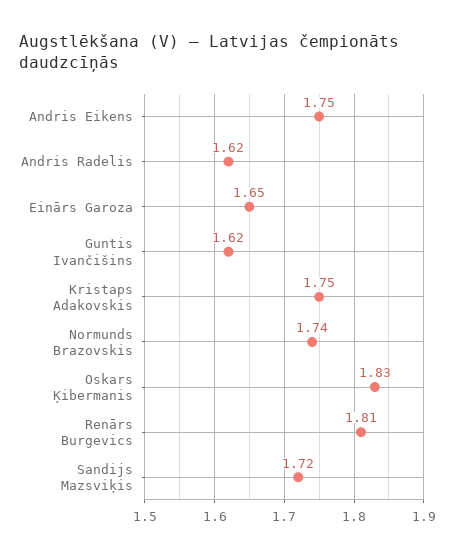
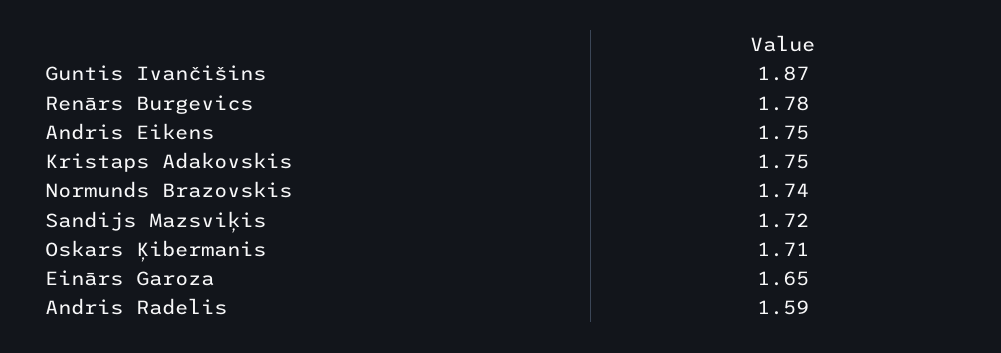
  {
    "Andris Eikens": 1.75,
-   "Andris Radelis": 1.62,
+   "Andris Radelis": 1.59,
    "Einārs Garoza": 1.65,
-   "Guntis Ivančišins": 1.62,
+   "Guntis Ivančišins": 1.87,
    "Kristaps Adakovskis": 1.75,
    "Normunds Brazovskis": 1.74,
-   "Oskars Ķibermanis": 1.83,
+   "Oskars Ķibermanis": 1.71,
-   "Renārs Burgevics": 1.81,
+   "Renārs Burgevics": 1.78,
    "Sandijs Mazsviķis": 1.72
  }

